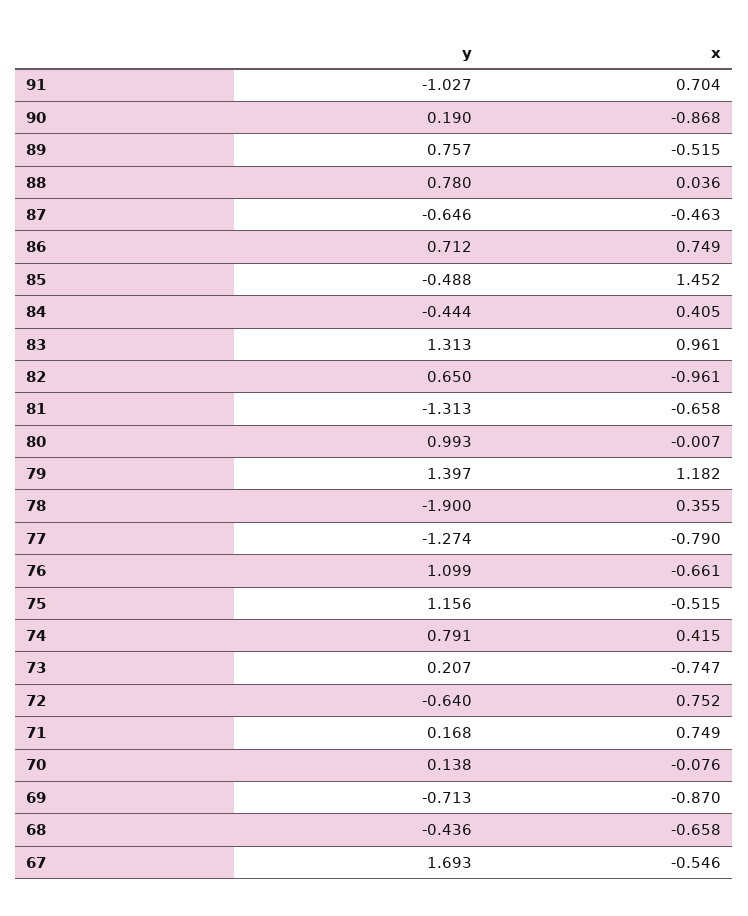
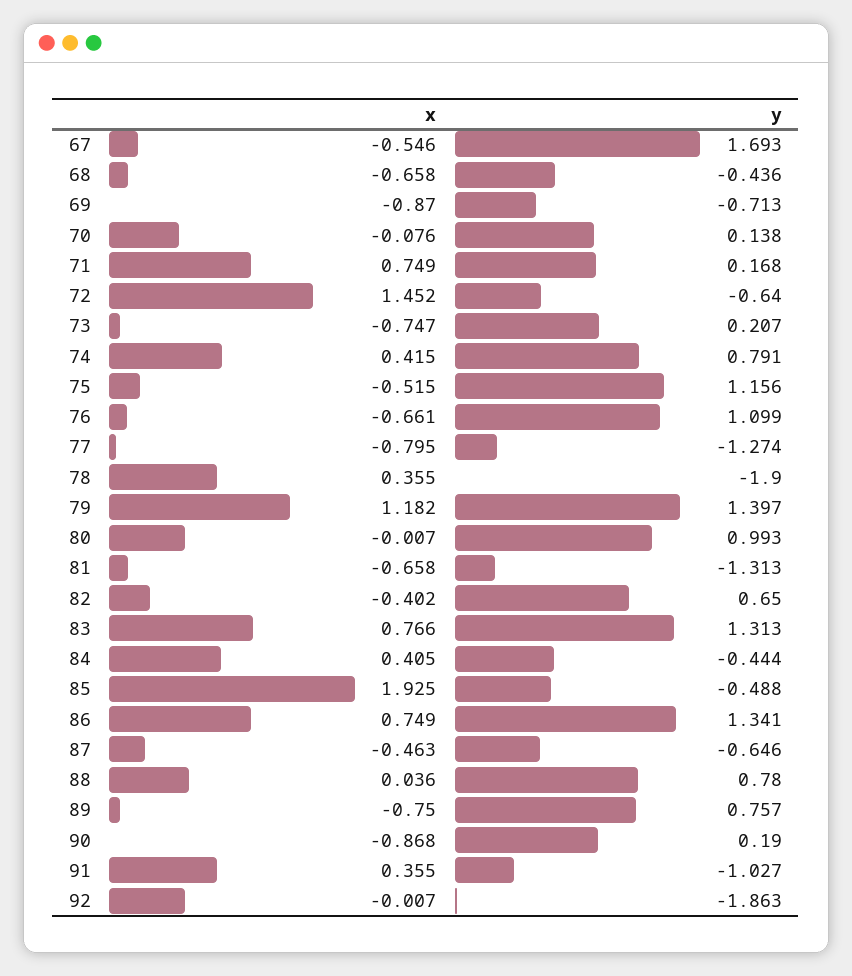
  {
    "y": {
      "91": -1.027,
      "90": 0.19,
      "89": 0.757,
      "88": 0.78,
      "87": -0.646,
-     "86": 0.712,
+     "86": 1.341,
      "85": -0.488,
      "84": -0.444,
      "83": 1.313,
      "82": 0.65,
      "81": -1.313,
      "80": 0.993,
      "79": 1.397,
      "78": -1.9,
      "77": -1.274,
      "76": 1.099,
      "75": 1.156,
      "74": 0.791,
      "73": 0.207,
      "72": -0.64,
      "71": 0.168,
      "70": 0.138,
      "69": -0.713,
      "68": -0.436,
-     "67": 1.693
+     "67": 1.693,
+     "92": -1.863
    },
    "x": {
-     "91": 0.704,
+     "91": 0.355,
      "90": -0.868,
-     "89": -0.515,
+     "89": -0.75,
      "88": 0.036,
      "87": -0.463,
      "86": 0.749,
-     "85": 1.452,
+     "85": 1.925,
      "84": 0.405,
-     "83": 0.961,
+     "83": 0.766,
-     "82": -0.961,
+     "82": -0.402,
      "81": -0.658,
      "80": -0.007,
      "79": 1.182,
      "78": 0.355,
-     "77": -0.79,
+     "77": -0.795,
      "76": -0.661,
      "75": -0.515,
      "74": 0.415,
      "73": -0.747,
-     "72": 0.752,
+     "72": 1.452,
      "71": 0.749,
      "70": -0.076,
      "69": -0.87,
      "68": -0.658,
-     "67": -0.546
+     "67": -0.546,
+     "92": -0.007
    }
  }

